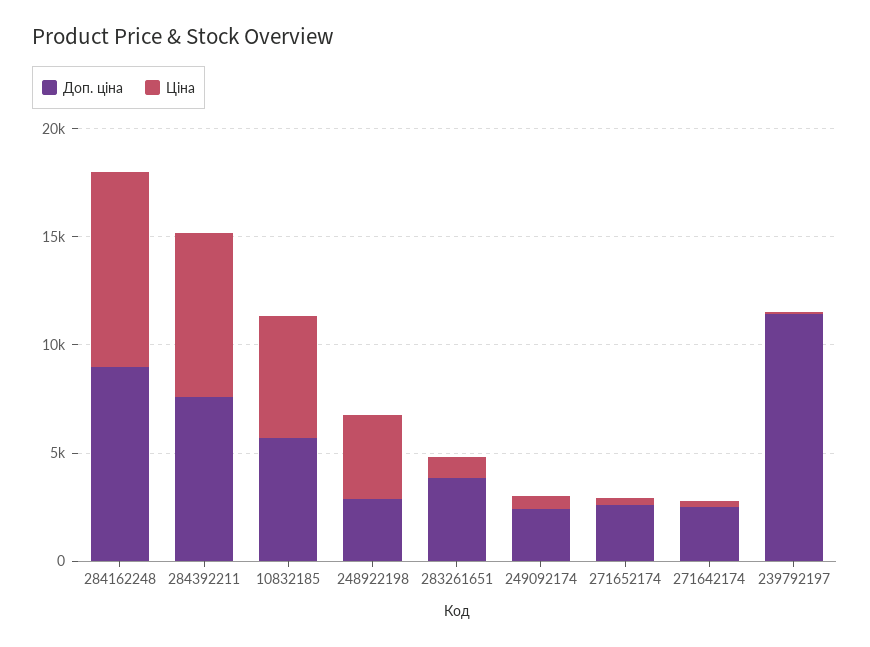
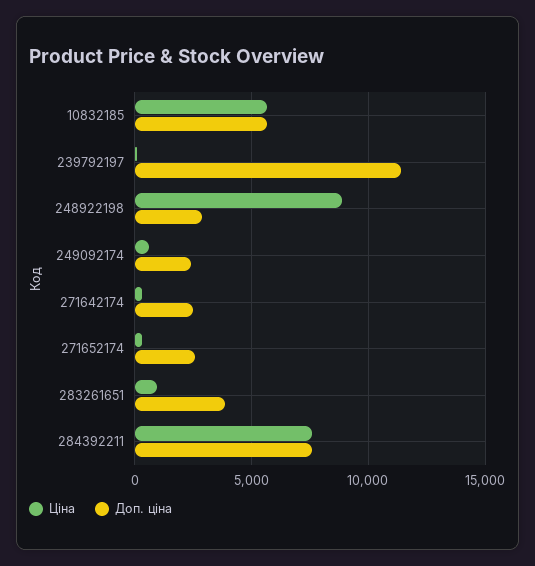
  {
    "Доп. ціна": {
-     "284162248": 9000,
      "284392211": 7500,
      "10832185": 5500,
      "248922198": 3000,
      "283261651": 4000,
      "249092174": 2500,
      "271652174": 2500,
      "271642174": 2500,
      "239792197": 11500
    },
    "Ціна": {
-     "284162248": 9000,
      "284392211": 7500,
      "10832185": 5500,
-     "248922198": 4000,
+     "248922198": 9000,
      "283261651": 1000,
      "249092174": 500,
      "271652174": 500,
      "271642174": 500,
      "239792197": 0
    }
  }

